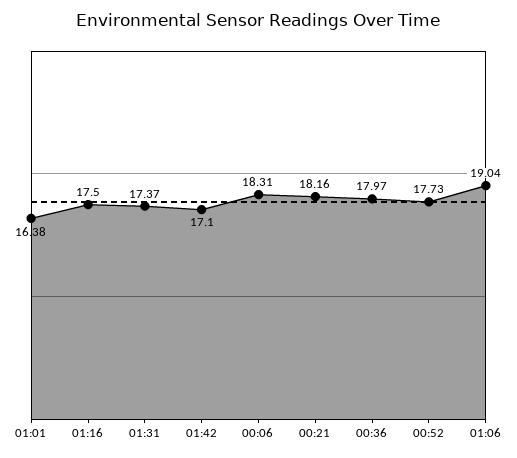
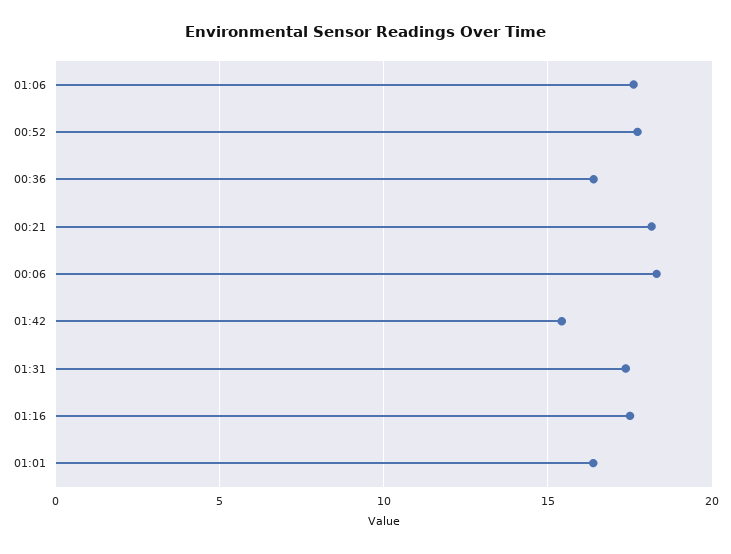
  {
    "01:01": 16.38,
    "01:16": 17.5,
    "01:31": 17.37,
-   "01:42": 17.1,
+   "01:42": 15.5,
    "00:06": 18.31,
    "00:21": 18.16,
-   "00:36": 17.97,
+   "00:36": 16.5,
    "00:52": 17.73,
-   "01:06": 19.04
+   "01:06": 17.5
  }

